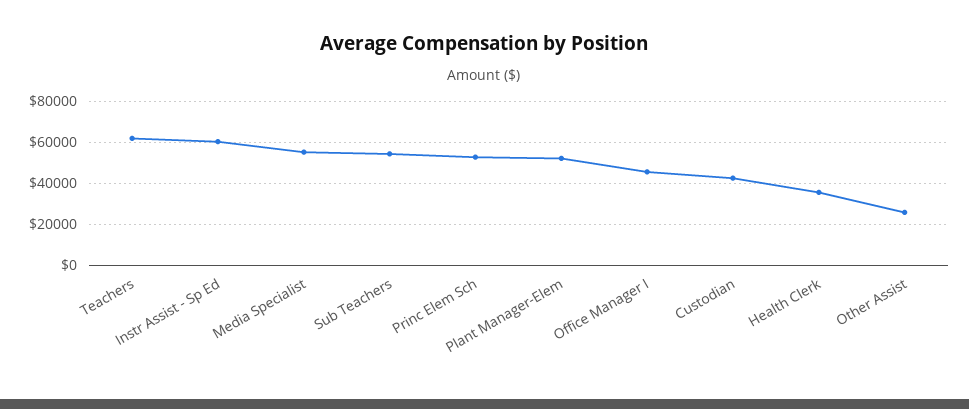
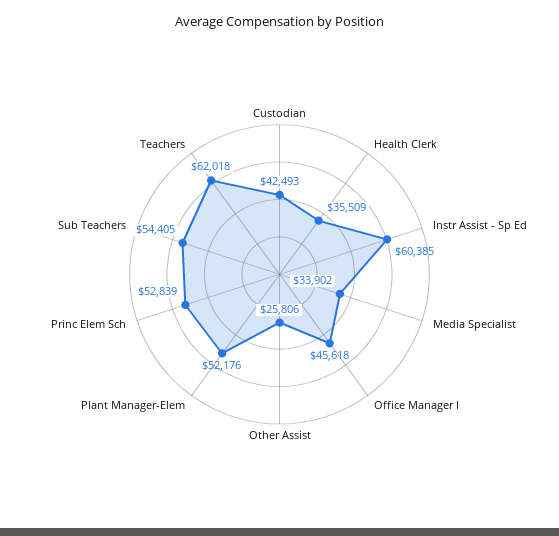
  {
    "Teachers": 62018,
    "Instr Assist - Sp Ed": 60385,
-   "Media Specialist": 55000,
+   "Media Specialist": 33902,
    "Sub Teachers": 54405,
    "Princ Elem Sch": 52839,
    "Plant Manager-Elem": 52176,
    "Office Manager I": 45618,
    "Custodian": 42493,
    "Health Clerk": 35509,
    "Other Assist": 25806
  }

